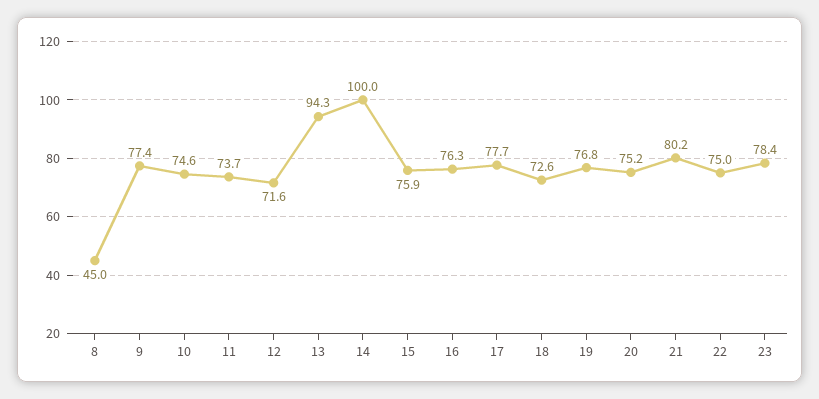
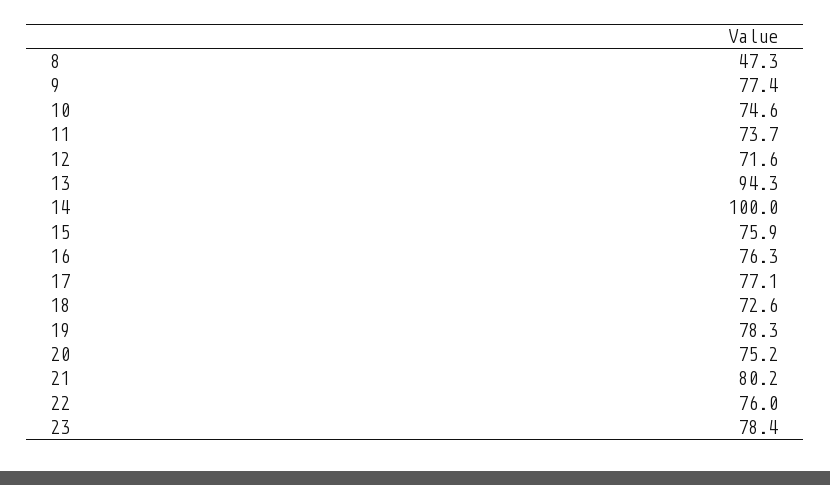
  {
-   "8": 45,
+   "8": 47.3,
    "9": 77.4,
    "10": 74.6,
    "11": 73.7,
    "12": 71.6,
    "13": 94.3,
    "14": 100,
    "15": 75.9,
    "16": 76.3,
-   "17": 77.7,
+   "17": 77.1,
    "18": 72.6,
-   "19": 76.8,
+   "19": 78.3,
    "20": 75.2,
    "21": 80.2,
-   "22": 75,
+   "22": 76,
    "23": 78.4
  }

